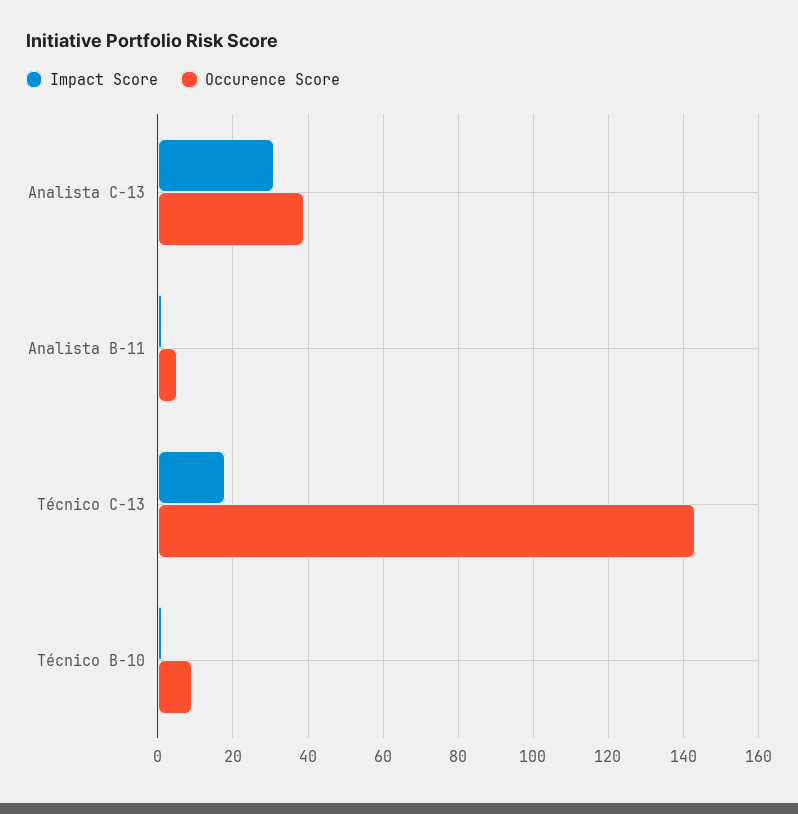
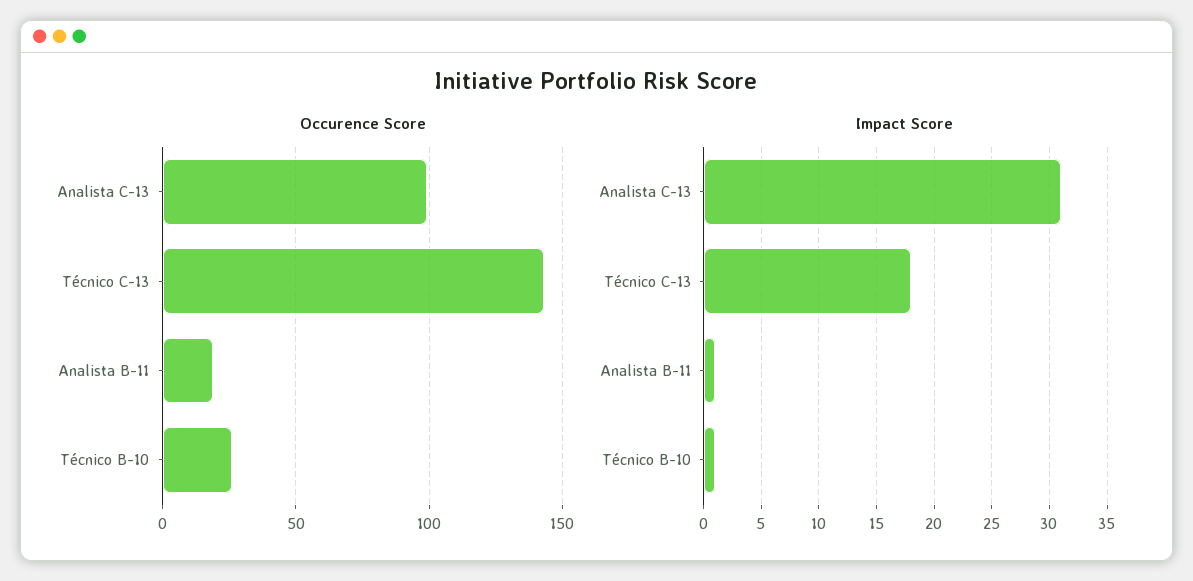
  {
    "Impact Score": {
      "Analista C-13": 31,
      "Analista B-11": 1,
      "Técnico C-13": 18,
      "Técnico B-10": 1
    },
    "Occurence Score": {
-     "Analista C-13": 40,
+     "Analista C-13": 100,
-     "Analista B-11": 5,
+     "Analista B-11": 20,
      "Técnico C-13": 145,
-     "Técnico B-10": 10
+     "Técnico B-10": 25
    }
  }

